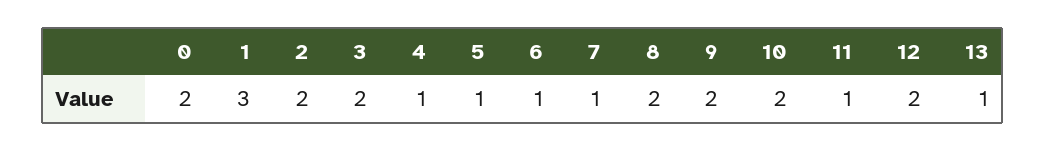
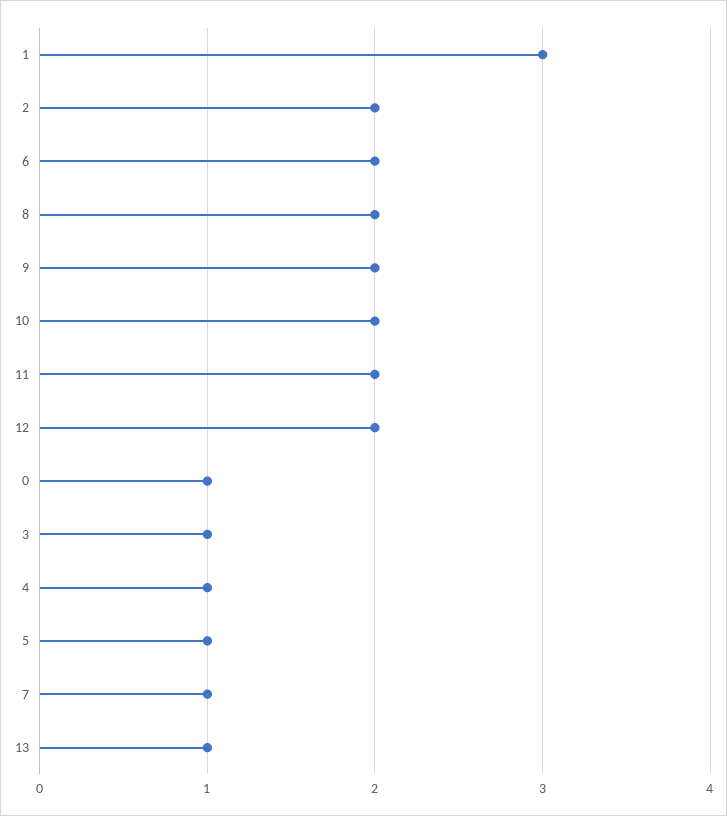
  {
-   "0": 2,
+   "0": 1,
    "1": 3,
    "2": 2,
-   "3": 2,
+   "3": 1,
    "4": 1,
    "5": 1,
-   "6": 1,
+   "6": 2,
    "7": 1,
    "8": 2,
    "9": 2,
    "10": 2,
-   "11": 1,
+   "11": 2,
    "12": 2,
    "13": 1
  }

